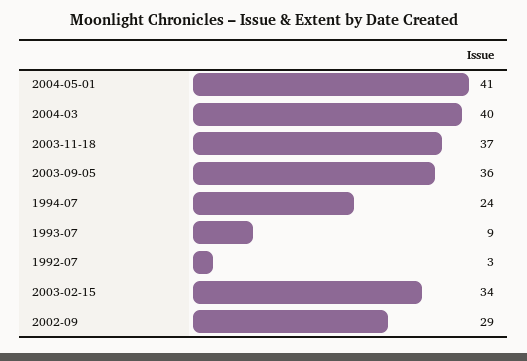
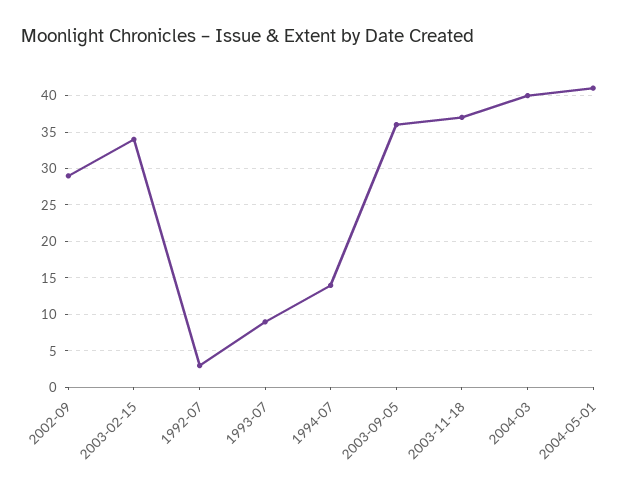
  {
    "2004-05-01": 41,
    "2004-03": 40,
    "2003-11-18": 37,
    "2003-09-05": 36,
-   "1994-07": 24,
+   "1994-07": 14,
    "1993-07": 9,
    "1992-07": 3,
    "2003-02-15": 34,
    "2002-09": 29
  }

